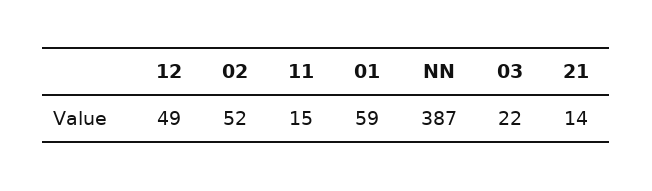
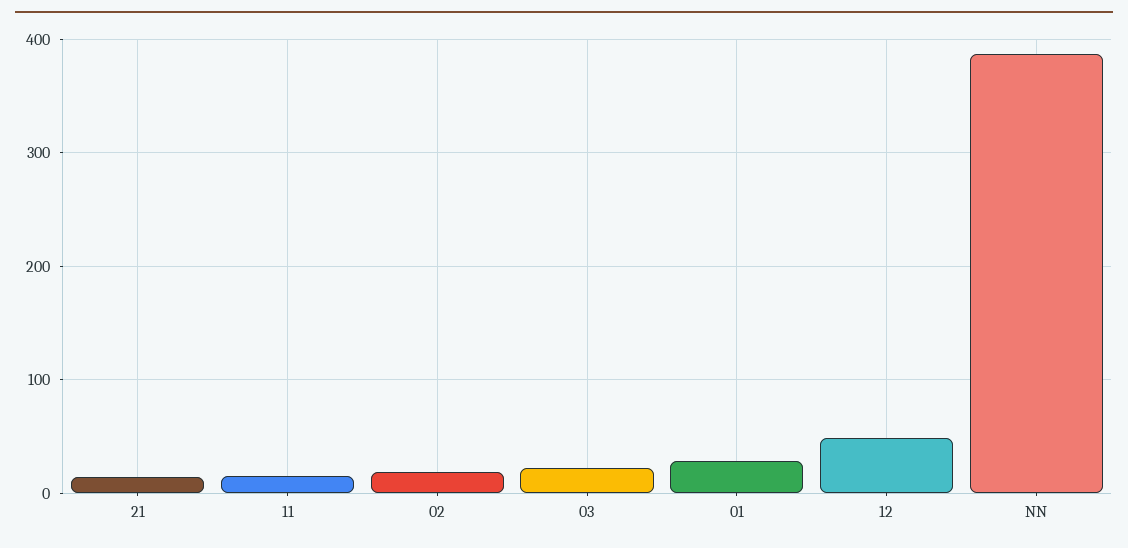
  {
    "12": 49,
-   "02": 52,
+   "02": 20,
    "11": 15,
-   "01": 59,
+   "01": 30,
    "NN": 387,
    "03": 22,
    "21": 14
  }

